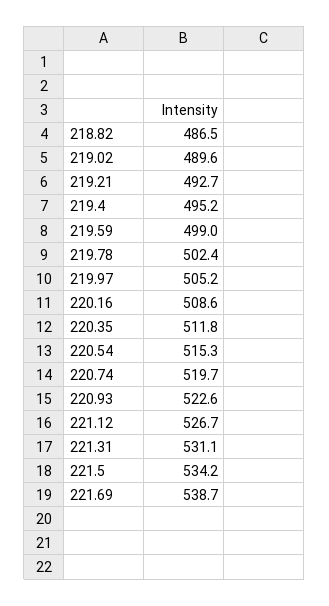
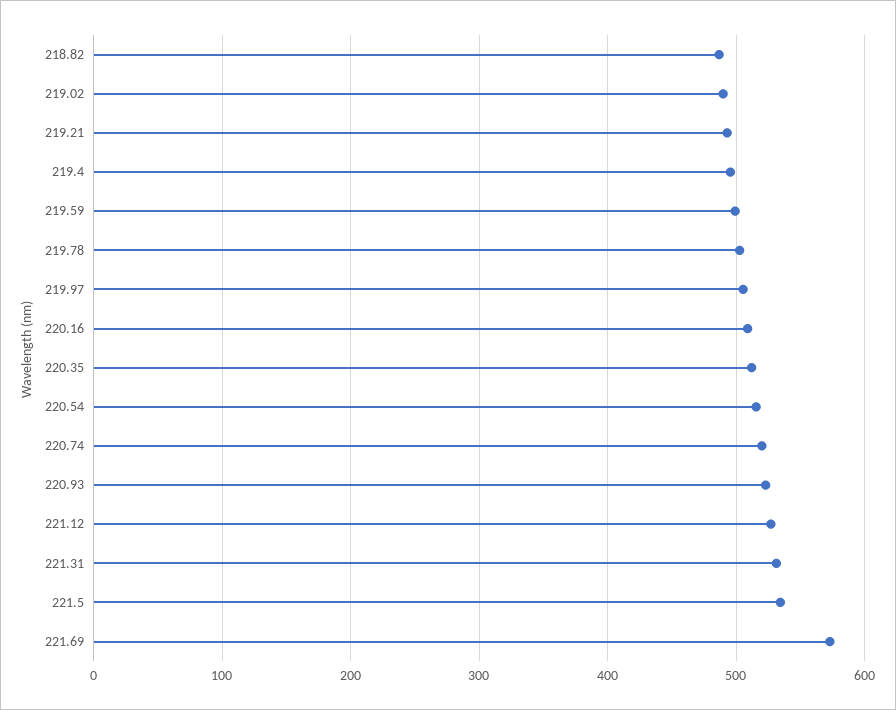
  {
    "218.82": 486.5,
    "219.02": 489.6,
    "219.21": 492.7,
    "219.4": 495.2,
    "219.59": 499,
    "219.78": 502.4,
    "219.97": 505.2,
    "220.16": 508.6,
    "220.35": 511.8,
    "220.54": 515.3,
    "220.74": 519.7,
    "220.93": 522.6,
    "221.12": 526.7,
    "221.31": 531.1,
    "221.5": 534.2,
-   "221.69": 538.7
+   "221.69": 570
  }

